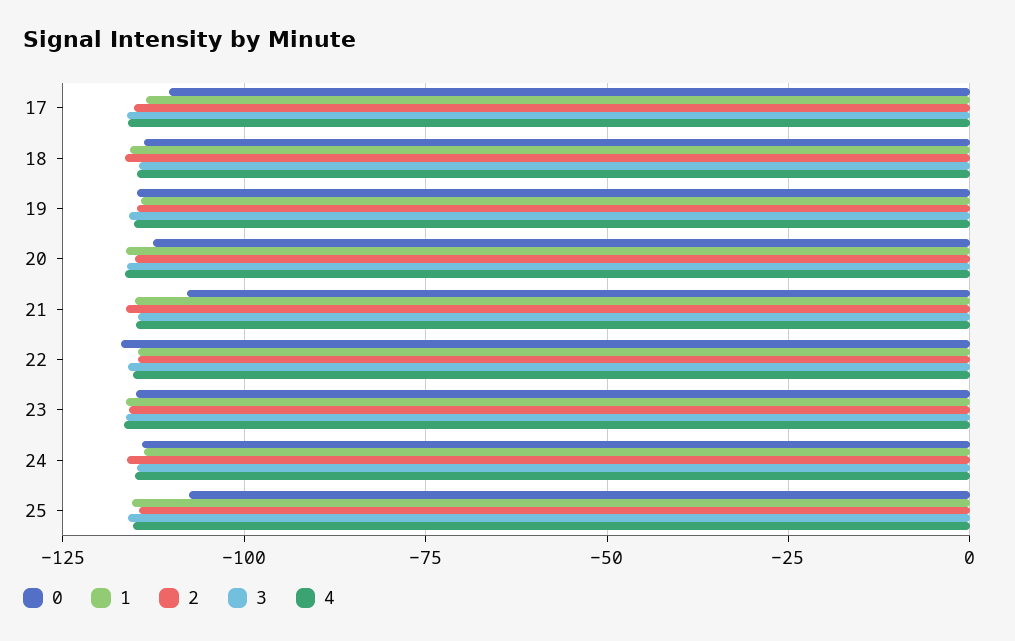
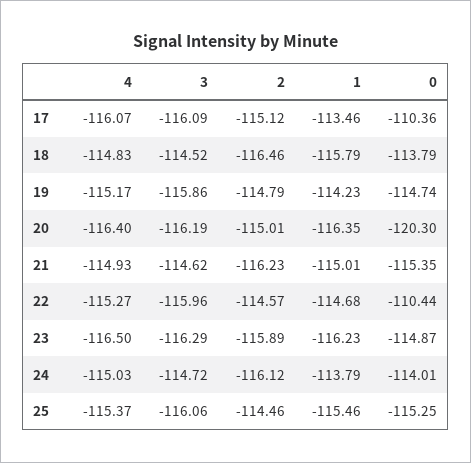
  {
    "0": {
      "17": -110.36,
      "18": -113.79,
      "19": -114.74,
-     "20": -112.5,
+     "20": -120.3,
-     "21": -107.5,
+     "21": -115.35,
-     "22": -117.5,
+     "22": -110.44,
      "23": -114.87,
      "24": -114.01,
-     "25": -107.5
+     "25": -115.25
    },
    "1": {
      "17": -113.46,
      "18": -115.79,
      "19": -114.23,
      "20": -116.35,
      "21": -115.01,
      "22": -114.68,
      "23": -116.23,
      "24": -113.79,
      "25": -115.46
    },
    "2": {
      "17": -115.12,
      "18": -116.46,
      "19": -114.79,
      "20": -115.01,
      "21": -116.23,
      "22": -114.57,
      "23": -115.89,
      "24": -116.12,
      "25": -114.46
    },
    "3": {
      "17": -116.09,
      "18": -114.52,
      "19": -115.86,
      "20": -116.19,
      "21": -114.62,
      "22": -115.96,
      "23": -116.29,
      "24": -114.72,
      "25": -116.06
    },
    "4": {
      "17": -116.07,
      "18": -114.83,
      "19": -115.17,
      "20": -116.4,
      "21": -114.93,
      "22": -115.27,
      "23": -116.5,
      "24": -115.03,
      "25": -115.37
    }
  }

